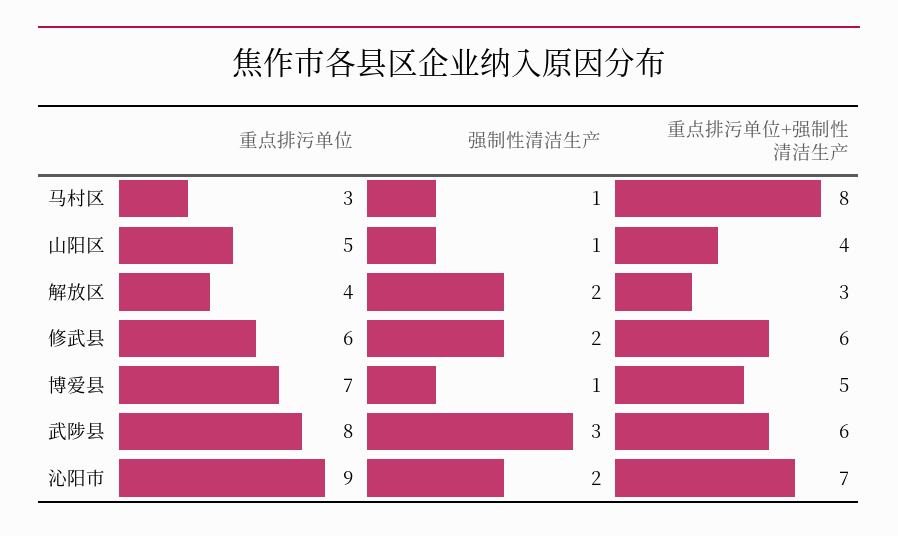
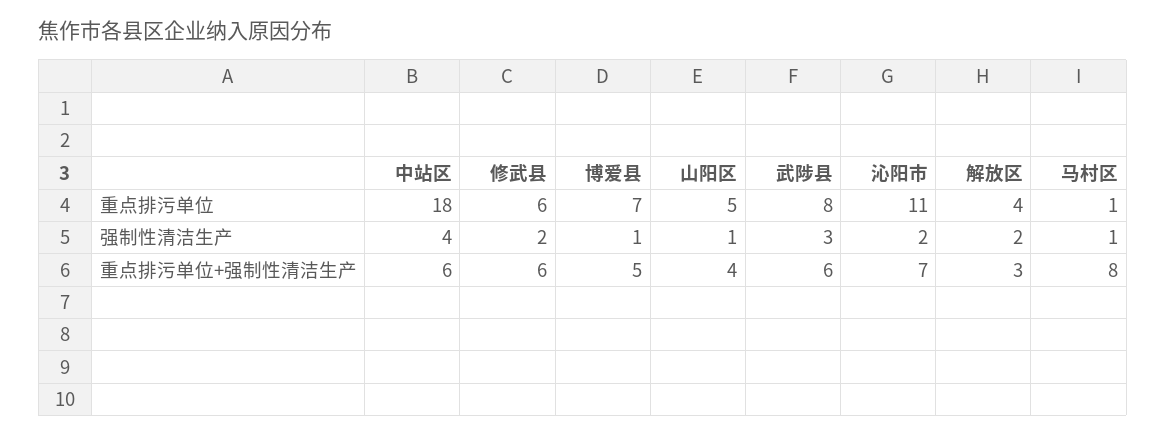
  {
    "重点排污单位": {
-     "马村区": 3,
+     "马村区": 1,
      "山阳区": 5,
      "解放区": 4,
      "修武县": 6,
      "博爱县": 7,
      "武陟县": 8,
-     "沁阳市": 9
+     "沁阳市": 11,
+     "中站区": 18
    },
    "强制性清洁生产": {
      "马村区": 1,
      "山阳区": 1,
      "解放区": 2,
      "修武县": 2,
      "博爱县": 1,
      "武陟县": 3,
-     "沁阳市": 2
+     "沁阳市": 2,
+     "中站区": 4
    },
    "重点排污单位+强制性清洁生产": {
      "马村区": 8,
      "山阳区": 4,
      "解放区": 3,
      "修武县": 6,
      "博爱县": 5,
      "武陟县": 6,
-     "沁阳市": 7
+     "沁阳市": 7,
+     "中站区": 6
    }
  }

